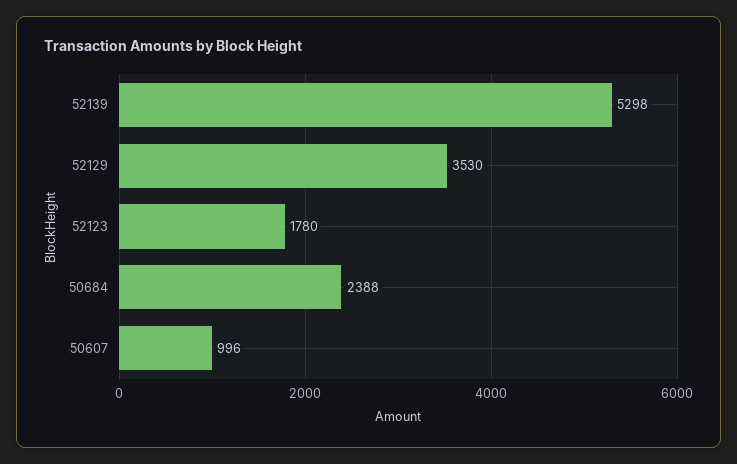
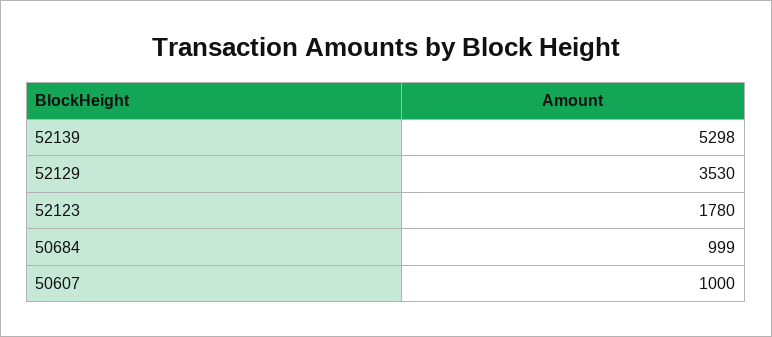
  {
    "52139": 5298,
    "52129": 3530,
    "52123": 1780,
-   "50684": 2388,
+   "50684": 999,
-   "50607": 996
+   "50607": 1000
  }

